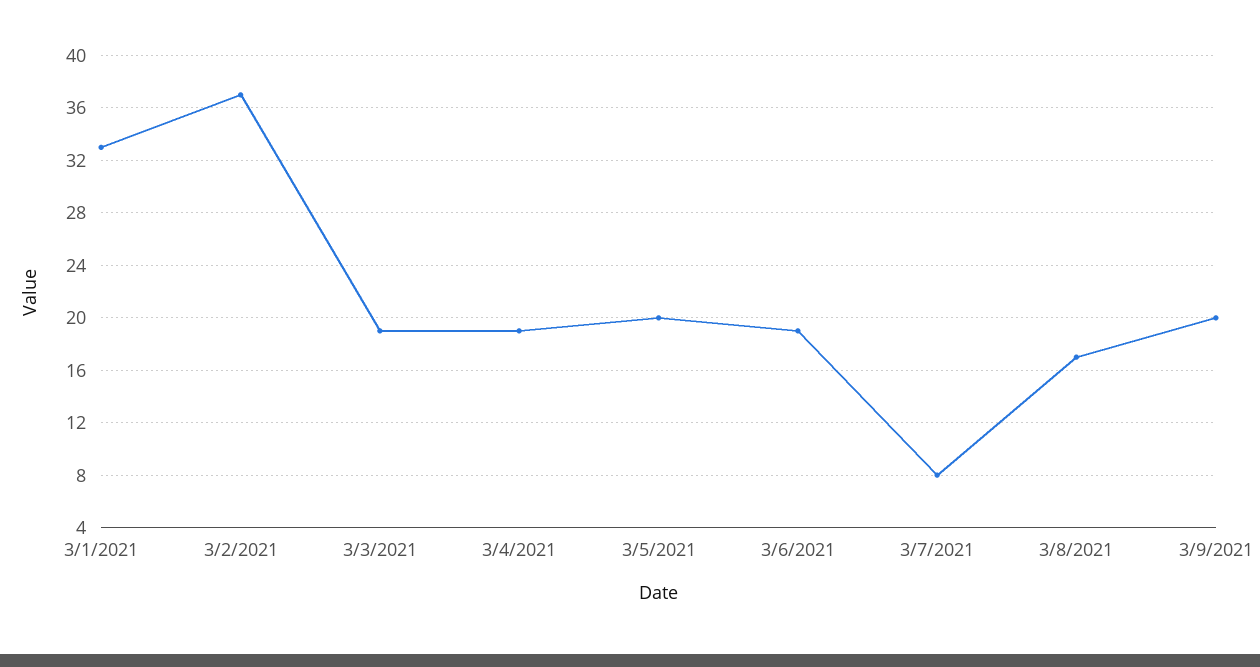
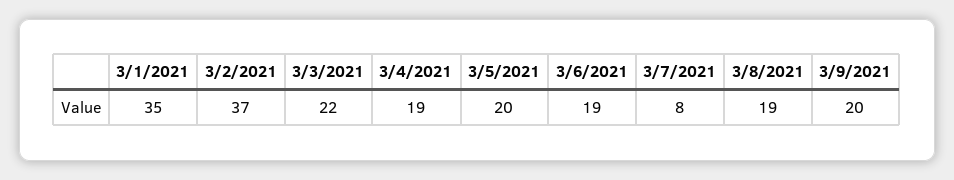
  {
-   "3/1/2021": 33,
+   "3/1/2021": 35,
    "3/2/2021": 37,
-   "3/3/2021": 19,
+   "3/3/2021": 22,
    "3/4/2021": 19,
    "3/5/2021": 20,
    "3/6/2021": 19,
    "3/7/2021": 8,
-   "3/8/2021": 17,
+   "3/8/2021": 19,
    "3/9/2021": 20
  }

